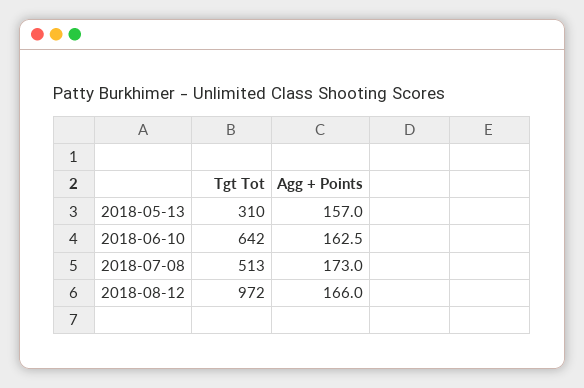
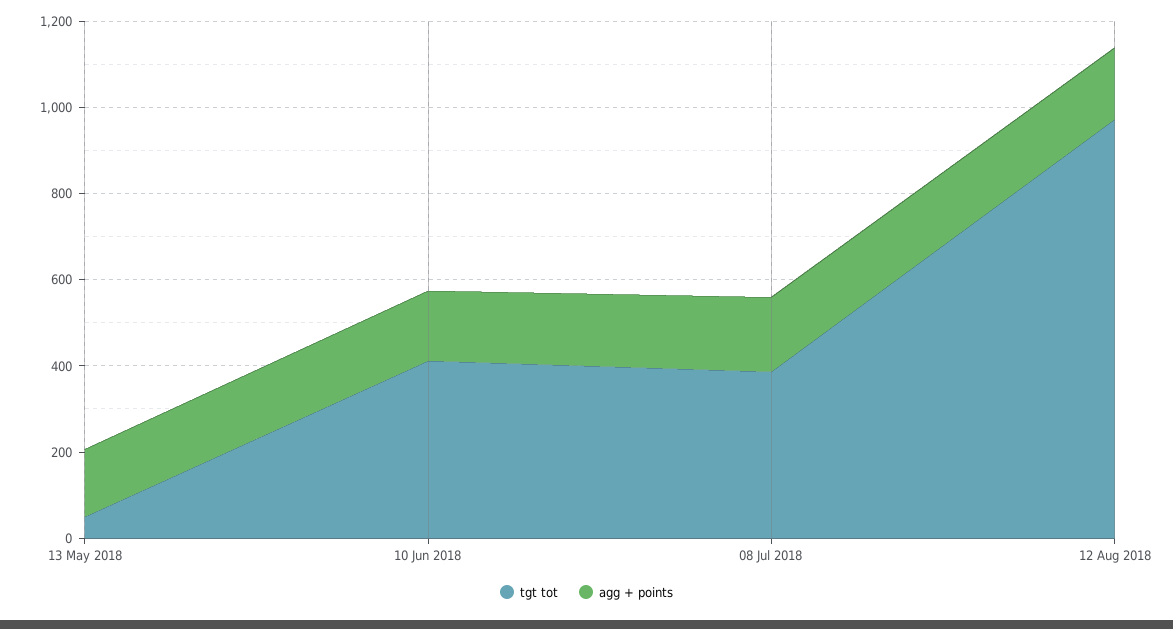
  {
    "Tgt Tot": {
-     "2018-05-13": 310,
+     "2018-05-13": 50,
-     "2018-06-10": 642,
+     "2018-06-10": 400,
-     "2018-07-08": 513,
+     "2018-07-08": 400,
      "2018-08-12": 972
    },
    "Agg + Points": {
      "2018-05-13": 157,
      "2018-06-10": 162.5,
      "2018-07-08": 173,
      "2018-08-12": 166
    }
  }

